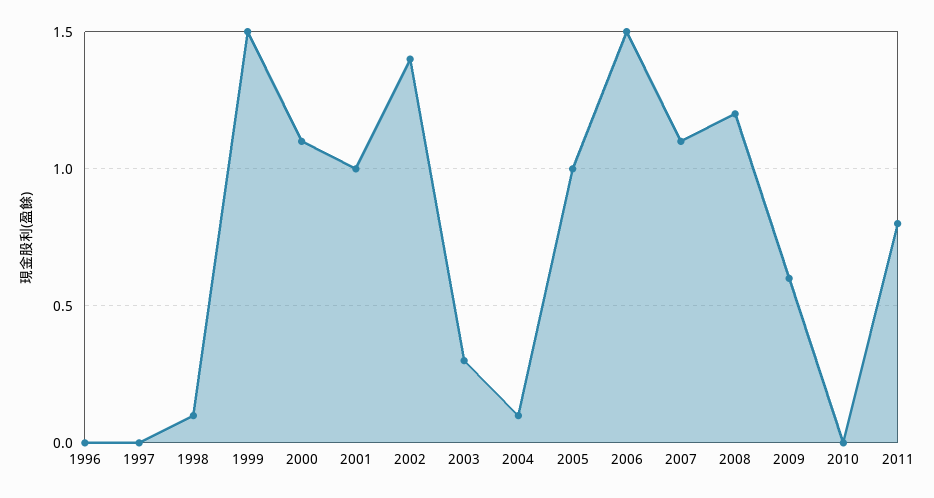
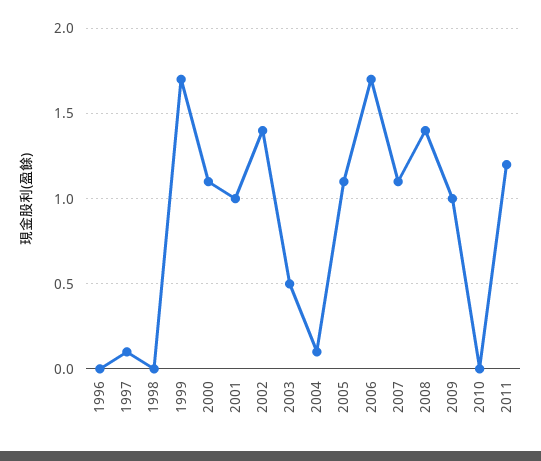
  {
    "1996": 0,
-   "1997": 0,
+   "1997": 0.1,
-   "1998": 0.1,
+   "1998": 0,
-   "1999": 1.5,
+   "1999": 1.7,
    "2000": 1.1,
    "2001": 1,
    "2002": 1.4,
-   "2003": 0.3,
+   "2003": 0.5,
    "2004": 0.1,
-   "2005": 1,
+   "2005": 1.1,
-   "2006": 1.5,
+   "2006": 1.7,
    "2007": 1.1,
-   "2008": 1.2,
+   "2008": 1.4,
-   "2009": 0.6,
+   "2009": 1,
    "2010": 0,
-   "2011": 0.8
+   "2011": 1.2
  }

